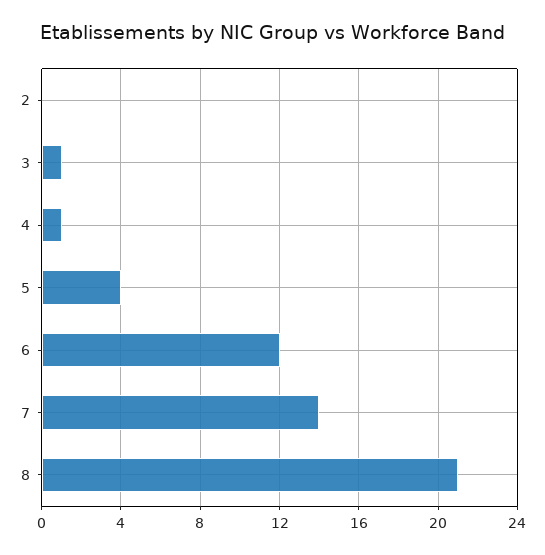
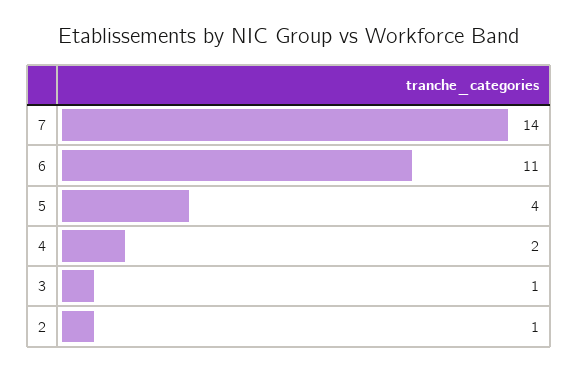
  {
-   "2": 0,
+   "2": 1,
    "3": 1,
-   "4": 1,
+   "4": 2,
    "5": 4,
-   "6": 12,
+   "6": 11,
-   "7": 14,
+   "7": 14
-   "8": 21
  }

